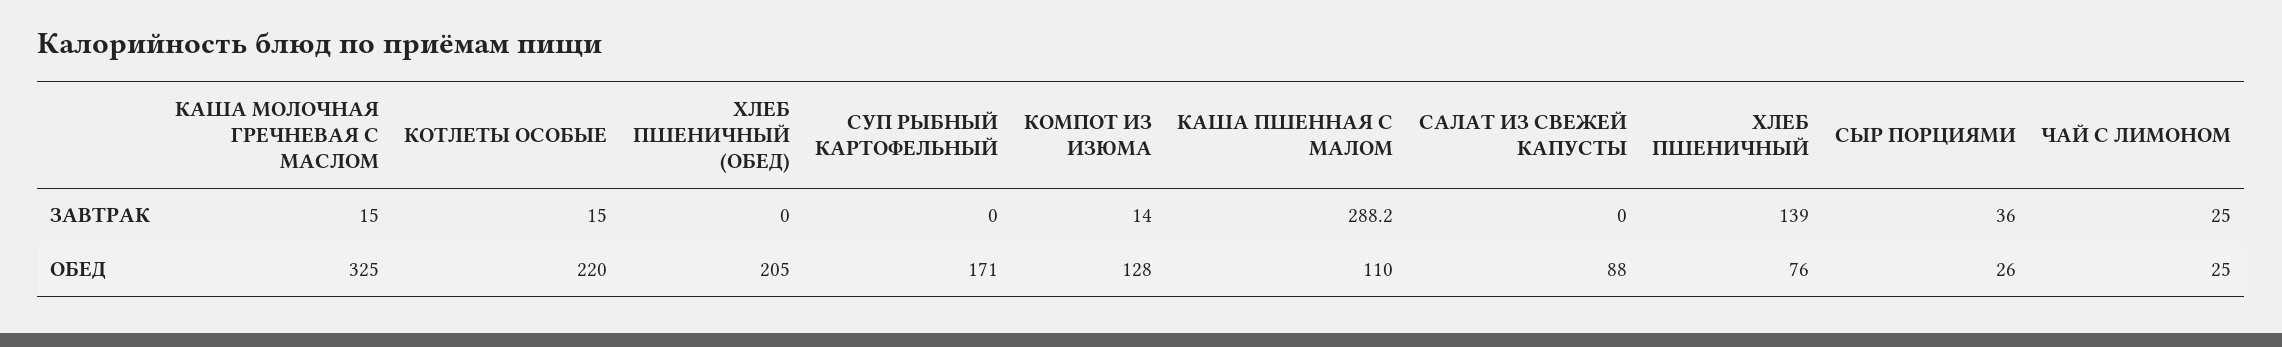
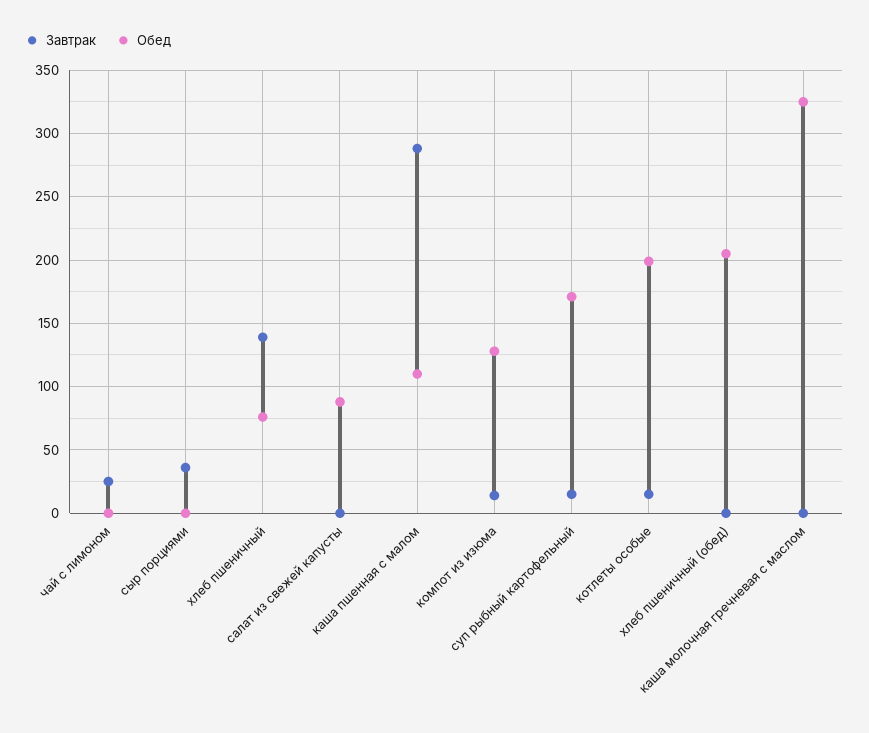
  {
    "ЗАВТРАК": {
-     "КАША МОЛОЧНАЯ ГРЕЧНЕВАЯ С МАСЛОМ": 15,
+     "КАША МОЛОЧНАЯ ГРЕЧНЕВАЯ С МАСЛОМ": 0,
      "КОТЛЕТЫ ОСОБЫЕ": 15,
      "ХЛЕБ ПШЕНИЧНЫЙ (ОБЕД)": 0,
-     "СУП РЫБНЫЙ КАРТОФЕЛЬНЫЙ": 0,
+     "СУП РЫБНЫЙ КАРТОФЕЛЬНЫЙ": 15,
      "КОМПОТ ИЗ ИЗЮМА": 14,
      "КАША ПШЕННАЯ С МАЛОМ": 288.2,
      "САЛАТ ИЗ СВЕЖЕЙ КАПУСТЫ": 0,
      "ХЛЕБ ПШЕНИЧНЫЙ": 139,
      "СЫР ПОРЦИЯМИ": 36,
      "ЧАЙ С ЛИМОНОМ": 25
    },
    "ОБЕД": {
      "КАША МОЛОЧНАЯ ГРЕЧНЕВАЯ С МАСЛОМ": 325,
-     "КОТЛЕТЫ ОСОБЫЕ": 220,
+     "КОТЛЕТЫ ОСОБЫЕ": 200,
      "ХЛЕБ ПШЕНИЧНЫЙ (ОБЕД)": 205,
      "СУП РЫБНЫЙ КАРТОФЕЛЬНЫЙ": 171,
      "КОМПОТ ИЗ ИЗЮМА": 128,
      "КАША ПШЕННАЯ С МАЛОМ": 110,
      "САЛАТ ИЗ СВЕЖЕЙ КАПУСТЫ": 88,
      "ХЛЕБ ПШЕНИЧНЫЙ": 76,
-     "СЫР ПОРЦИЯМИ": 26,
+     "СЫР ПОРЦИЯМИ": 0,
-     "ЧАЙ С ЛИМОНОМ": 25
+     "ЧАЙ С ЛИМОНОМ": 0
    }
  }

